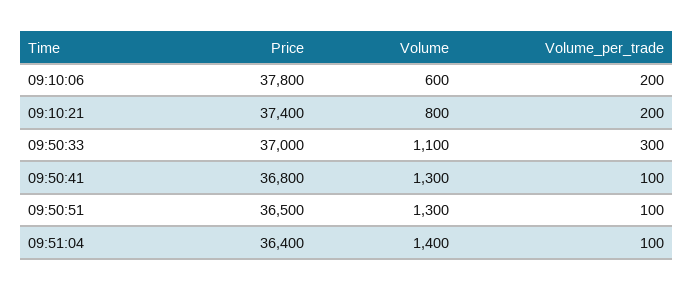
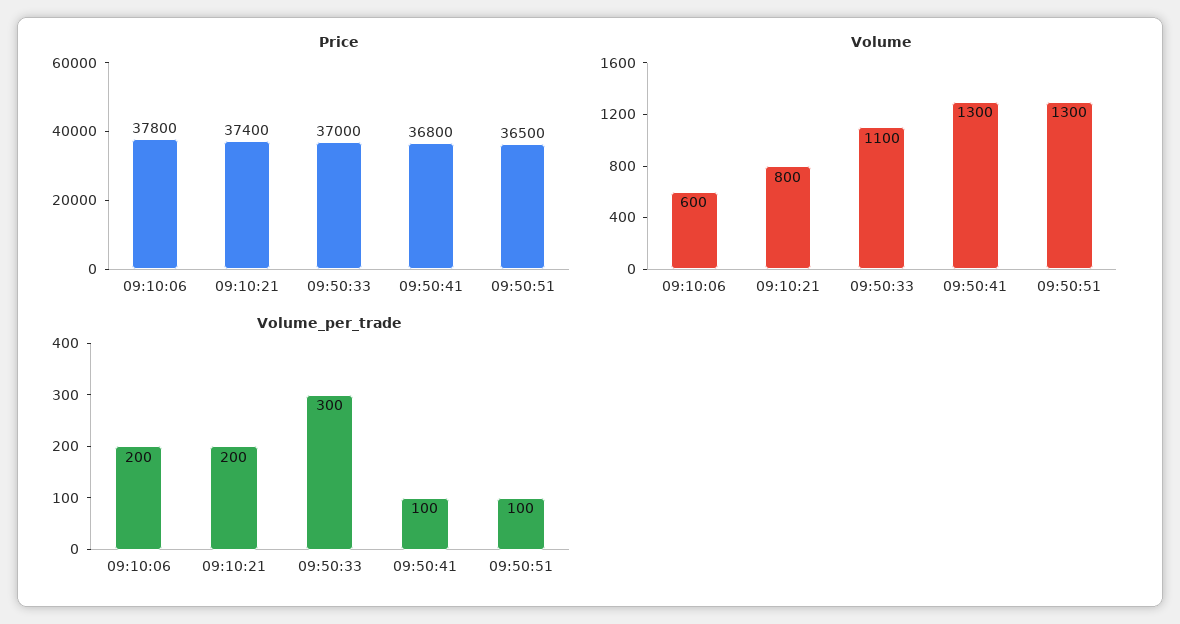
  {
    "Price": {
      "09:10:06": 37800,
      "09:10:21": 37400,
      "09:50:33": 37000,
      "09:50:41": 36800,
-     "09:50:51": 36500,
+     "09:50:51": 36500
-     "09:51:04": 36400
    },
    "Volume": {
      "09:10:06": 600,
      "09:10:21": 800,
      "09:50:33": 1100,
      "09:50:41": 1300,
-     "09:50:51": 1300,
+     "09:50:51": 1300
-     "09:51:04": 1400
    },
    "Volume_per_trade": {
      "09:10:06": 200,
      "09:10:21": 200,
      "09:50:33": 300,
      "09:50:41": 100,
-     "09:50:51": 100,
+     "09:50:51": 100
-     "09:51:04": 100
    }
  }

